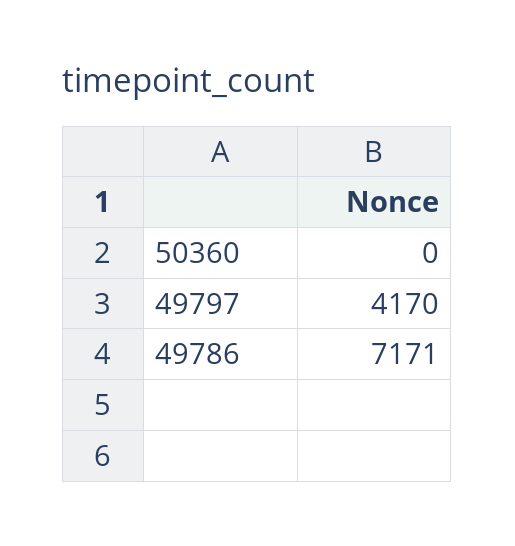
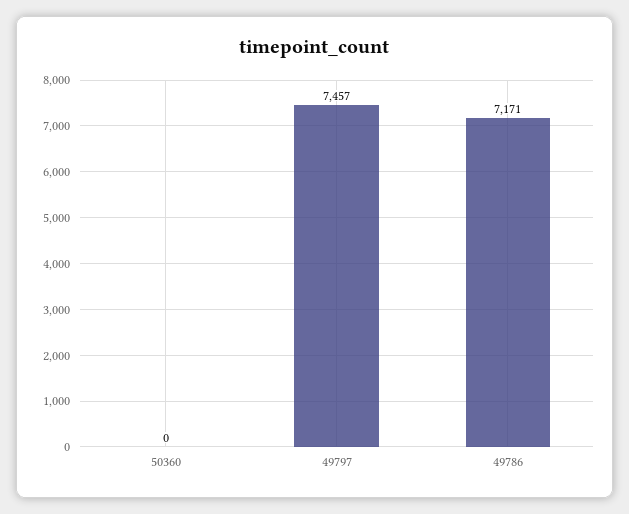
  {
    "50360": 0,
-   "49797": 4170,
+   "49797": 7457,
    "49786": 7171
  }

